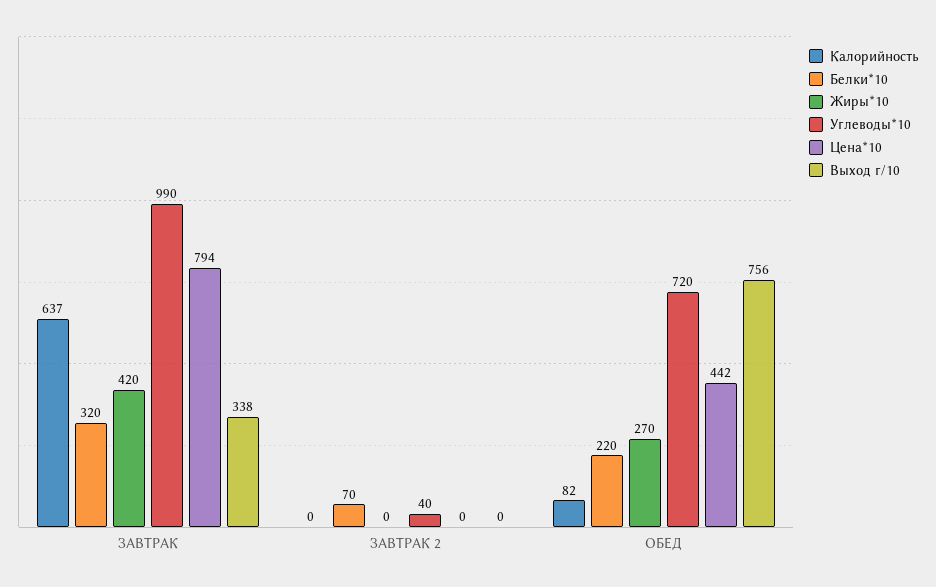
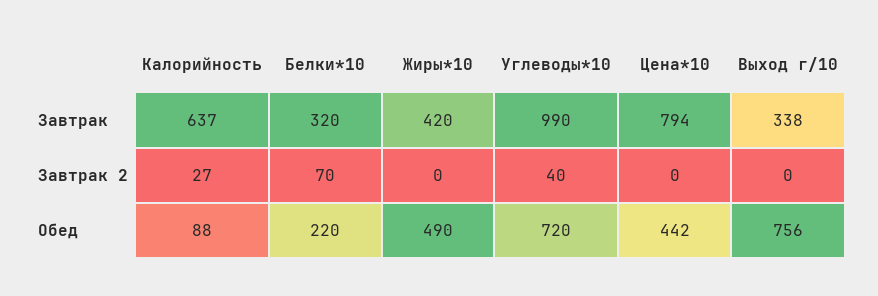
  {
    "Калорийность": {
      "ЗАВТРАК": 637,
-     "ЗАВТРАК 2": 0,
+     "ЗАВТРАК 2": 27,
-     "ОБЕД": 82
+     "ОБЕД": 88
    },
    "Белки*10": {
      "ЗАВТРАК": 320,
      "ЗАВТРАК 2": 70,
      "ОБЕД": 220
    },
    "Жиры*10": {
      "ЗАВТРАК": 420,
      "ЗАВТРАК 2": 0,
-     "ОБЕД": 270
+     "ОБЕД": 490
    },
    "Углеводы*10": {
      "ЗАВТРАК": 990,
      "ЗАВТРАК 2": 40,
      "ОБЕД": 720
    },
    "Цена*10": {
      "ЗАВТРАК": 794,
      "ЗАВТРАК 2": 0,
      "ОБЕД": 442
    },
    "Выход г/10": {
      "ЗАВТРАК": 338,
      "ЗАВТРАК 2": 0,
      "ОБЕД": 756
    }
  }

